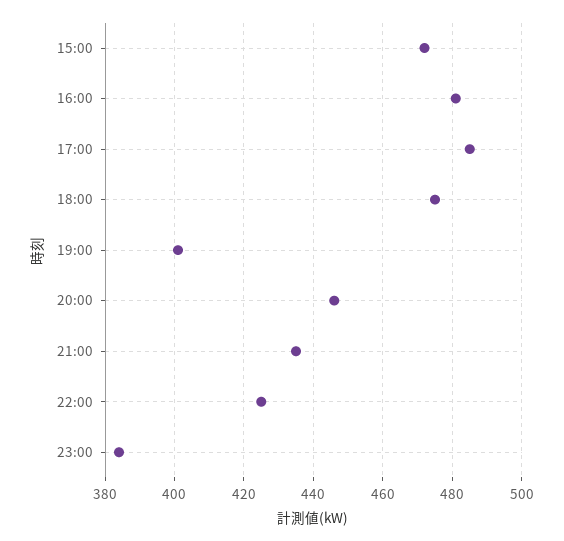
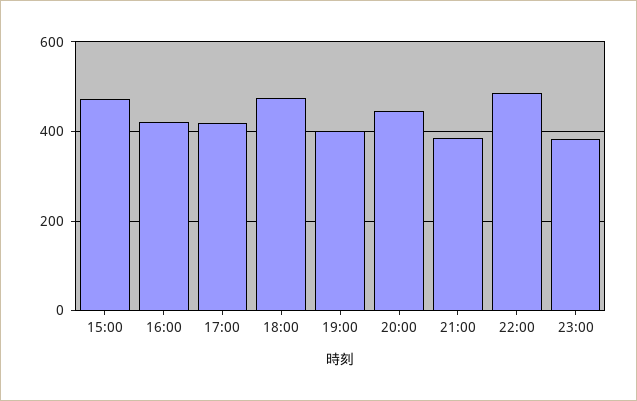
  {
    "15:00": 470,
-   "16:00": 480,
+   "16:00": 420,
-   "17:00": 485,
+   "17:00": 420,
    "18:00": 475,
    "19:00": 400,
    "20:00": 445,
-   "21:00": 435,
+   "21:00": 380,
-   "22:00": 425,
+   "22:00": 480,
    "23:00": 385
  }

